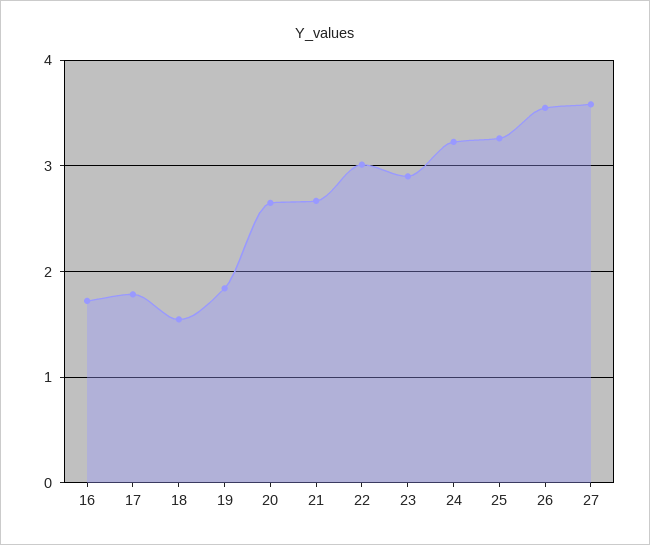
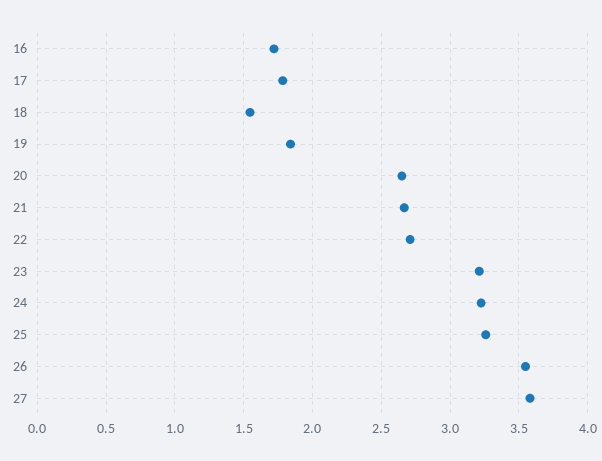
  {
    "16": 1.7,
    "17": 1.8,
    "18": 1.55,
    "19": 1.85,
    "20": 2.65,
    "21": 2.65,
-   "22": 3,
+   "22": 2.7,
-   "23": 2.9,
+   "23": 3.2,
    "24": 3.25,
    "25": 3.25,
    "26": 3.55,
    "27": 3.6
  }

